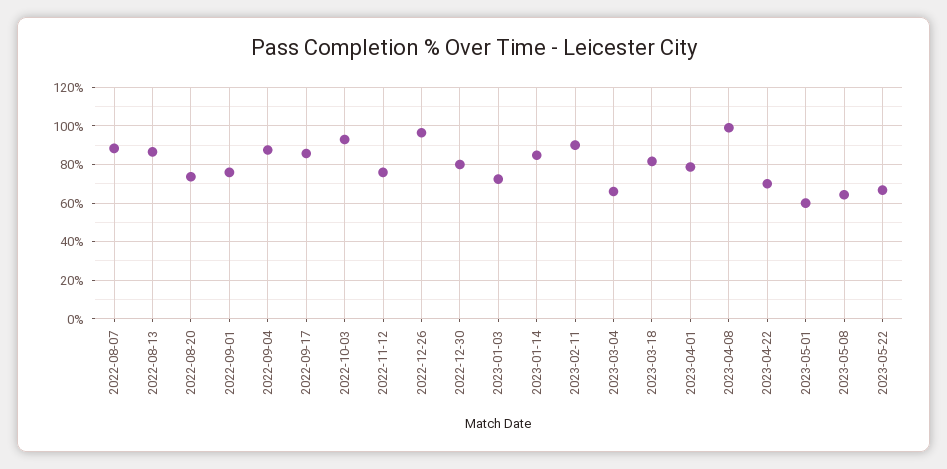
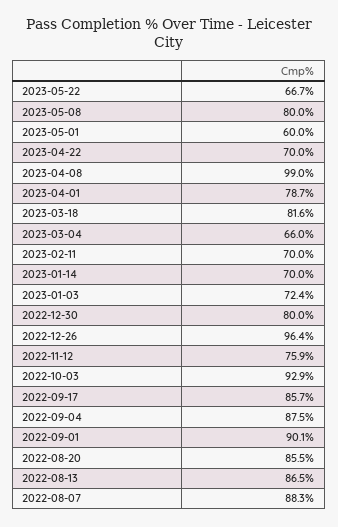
  {
    "2022-08-07": 88.3,
    "2022-08-13": 86.5,
-   "2022-08-20": 75,
+   "2022-08-20": 85.5,
-   "2022-09-01": 75,
+   "2022-09-01": 90.1,
    "2022-09-04": 87.5,
    "2022-09-17": 85.7,
    "2022-10-03": 92.9,
    "2022-11-12": 75.9,
    "2022-12-26": 96.4,
    "2022-12-30": 80,
    "2023-01-03": 72.4,
-   "2023-01-14": 85,
+   "2023-01-14": 70,
-   "2023-02-11": 90,
+   "2023-02-11": 70,
    "2023-03-04": 66,
    "2023-03-18": 81.6,
    "2023-04-01": 78.7,
    "2023-04-08": 99,
    "2023-04-22": 70,
    "2023-05-01": 60,
-   "2023-05-08": 65,
+   "2023-05-08": 80,
    "2023-05-22": 66.7
  }

